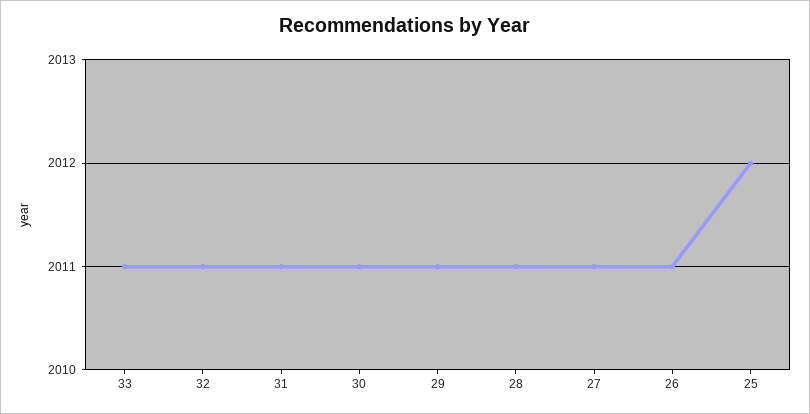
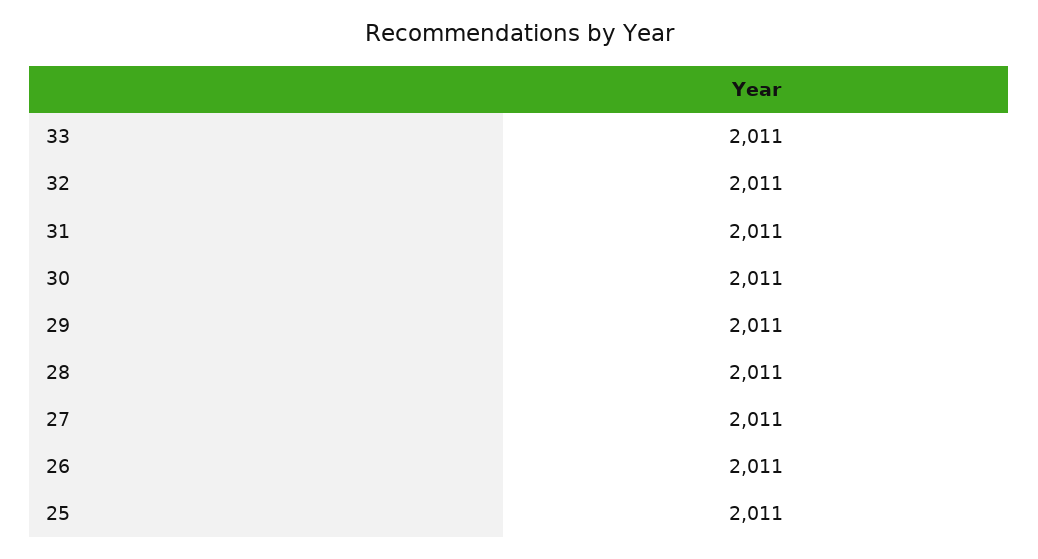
  {
    "33": 2011,
    "32": 2011,
    "31": 2011,
    "30": 2011,
    "29": 2011,
    "28": 2011,
    "27": 2011,
    "26": 2011,
-   "25": 2012
+   "25": 2011
  }

